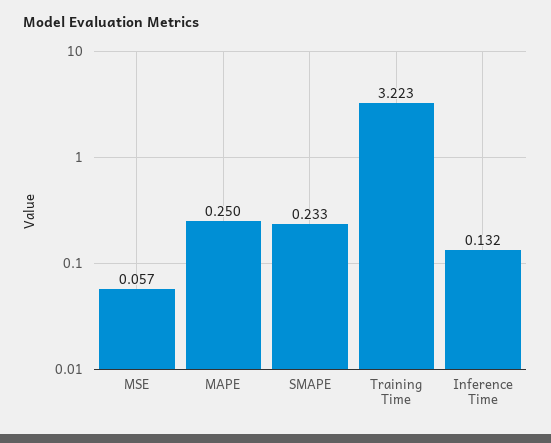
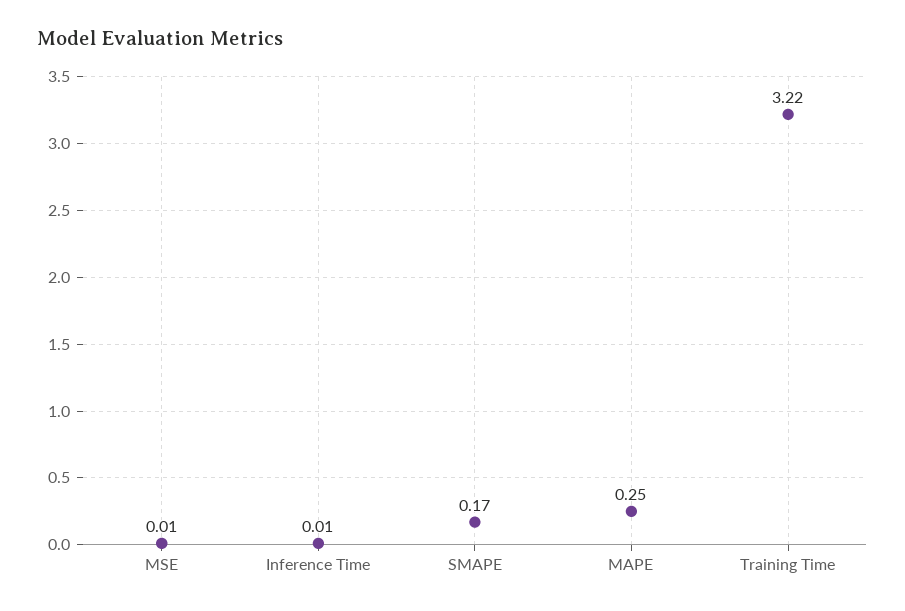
  {
-   "MSE": 0.057,
+   "MSE": 0.01,
    "MAPE": 0.25,
-   "SMAPE": 0.233,
+   "SMAPE": 0.17,
    "Training Time": 3.223,
-   "Inference Time": 0.132
+   "Inference Time": 0.01
  }

